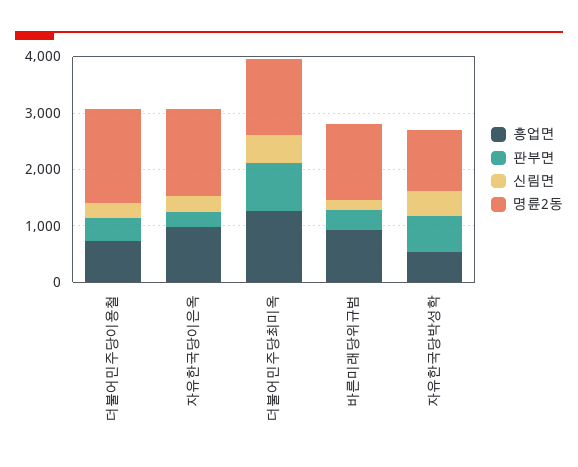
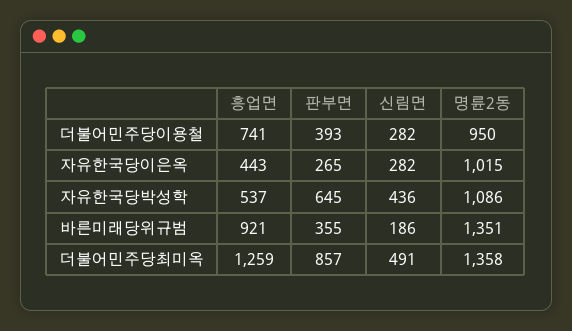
  {
    "흥업면": {
      "더불어민주당이용철": 741,
-     "자유한국당이은옥": 1000,
+     "자유한국당이은옥": 443,
      "더불어민주당최미옥": 1259,
      "바른미래당위규범": 921,
      "자유한국당박성학": 537
    },
    "판부면": {
      "더불어민주당이용철": 393,
      "자유한국당이은옥": 265,
      "더불어민주당최미옥": 857,
      "바른미래당위규범": 355,
      "자유한국당박성학": 645
    },
    "신림면": {
      "더불어민주당이용철": 282,
      "자유한국당이은옥": 282,
      "더불어민주당최미옥": 491,
      "바른미래당위규범": 186,
      "자유한국당박성학": 436
    },
    "명륜2동": {
-     "더불어민주당이용철": 1600,
+     "더불어민주당이용철": 950,
-     "자유한국당이은옥": 1600,
+     "자유한국당이은옥": 1015,
      "더불어민주당최미옥": 1358,
      "바른미래당위규범": 1351,
      "자유한국당박성학": 1086
    }
  }

